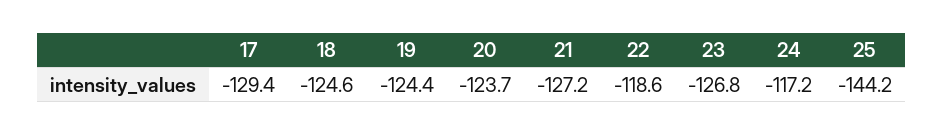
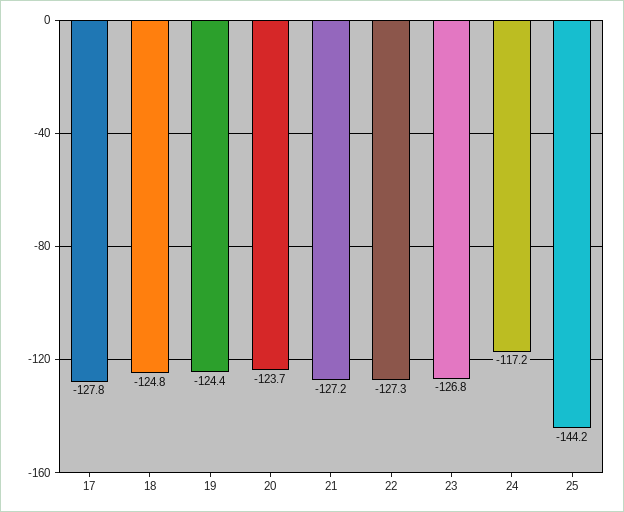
  {
-   "17": -129.4,
+   "17": -127.8,
-   "18": -124.6,
+   "18": -124.8,
    "19": -124.4,
    "20": -123.7,
    "21": -127.2,
-   "22": -118.6,
+   "22": -127.3,
    "23": -126.8,
    "24": -117.2,
    "25": -144.2
  }

